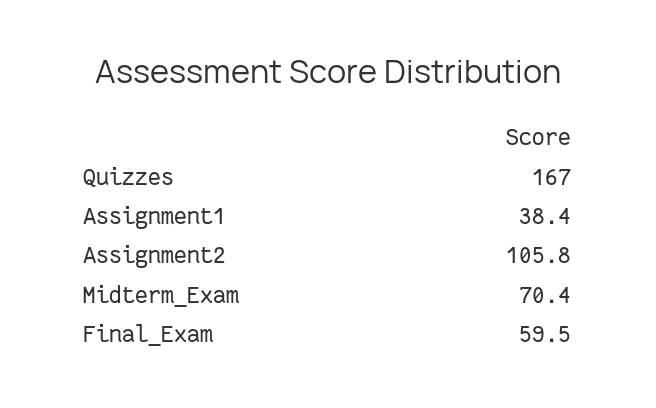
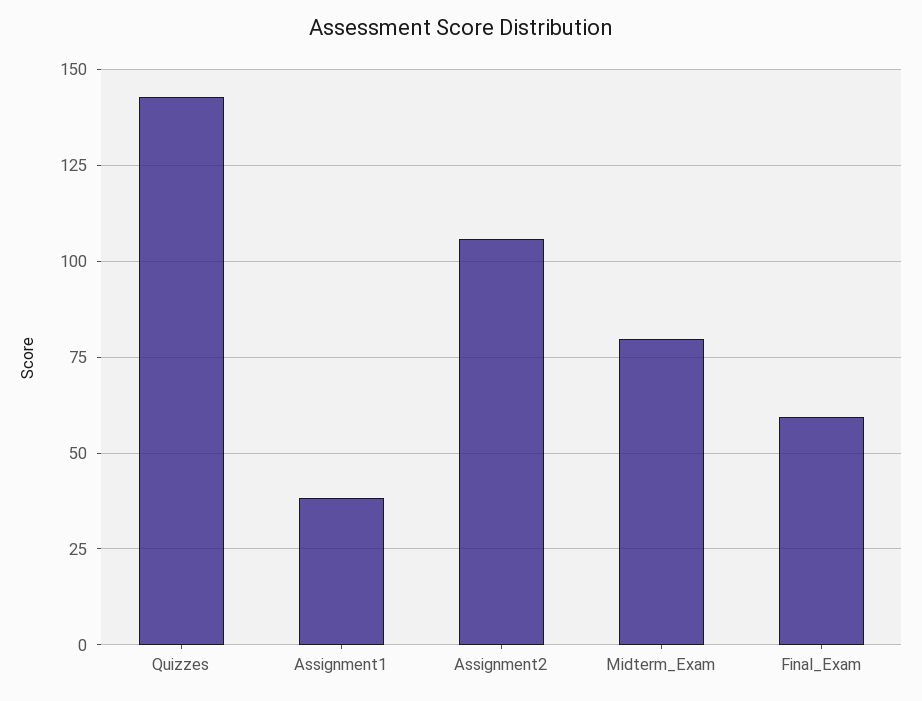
  {
-   "Quizzes": 167,
+   "Quizzes": 142.5,
    "Assignment1": 38.4,
    "Assignment2": 105.8,
-   "Midterm_Exam": 70.4,
+   "Midterm_Exam": 80,
    "Final_Exam": 59.5
  }

